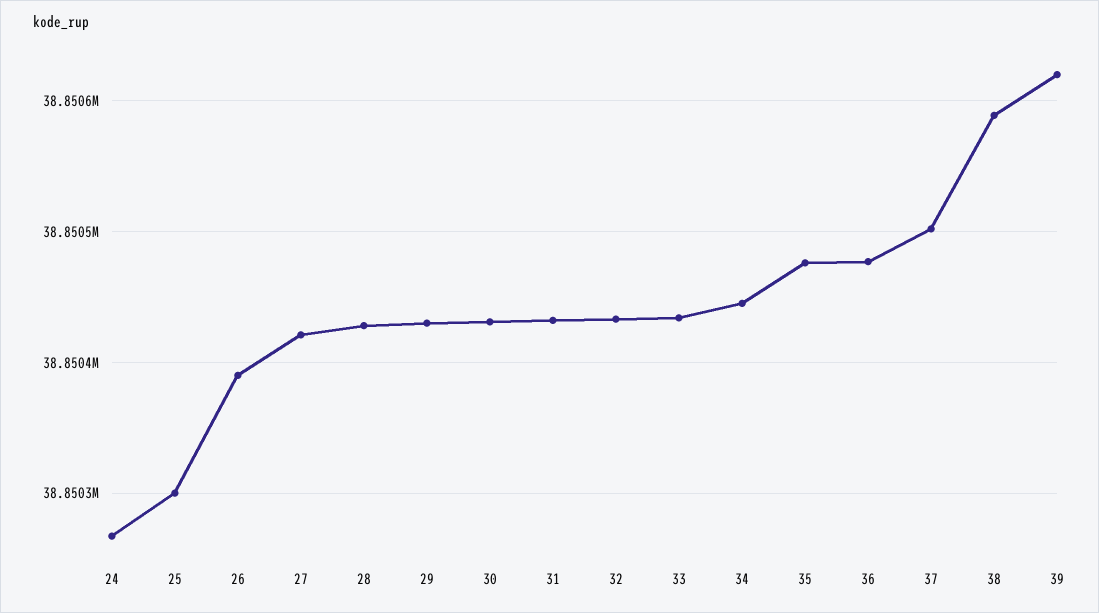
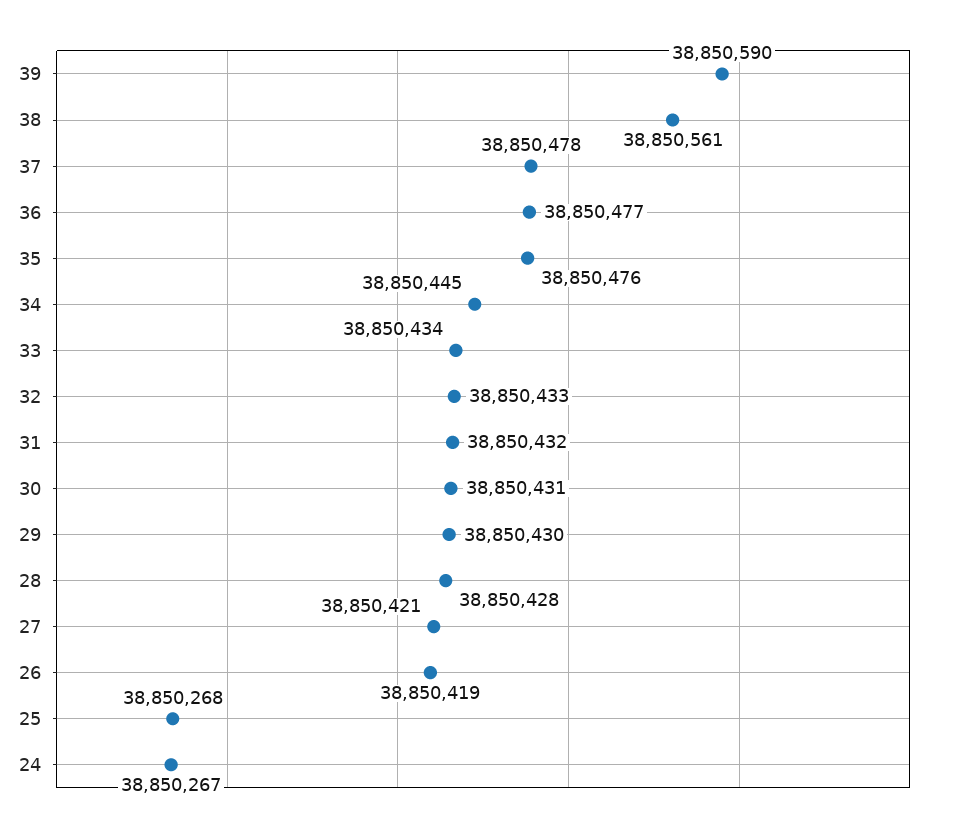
  {
    "24": 38850267,
-   "25": 38850300,
+   "25": 38850268,
-   "26": 38850390,
+   "26": 38850419,
    "27": 38850421,
    "28": 38850428,
    "29": 38850430,
    "30": 38850431,
    "31": 38850432,
    "32": 38850433,
    "33": 38850434,
    "34": 38850445,
    "35": 38850476,
    "36": 38850477,
-   "37": 38850500,
+   "37": 38850478,
-   "38": 38850590,
+   "38": 38850561,
-   "39": 38850620
+   "39": 38850590
  }

